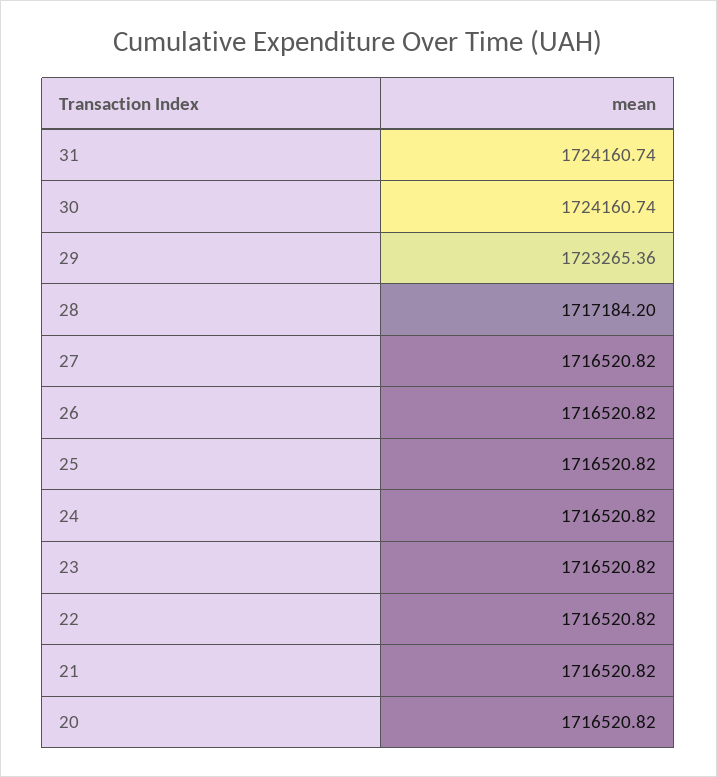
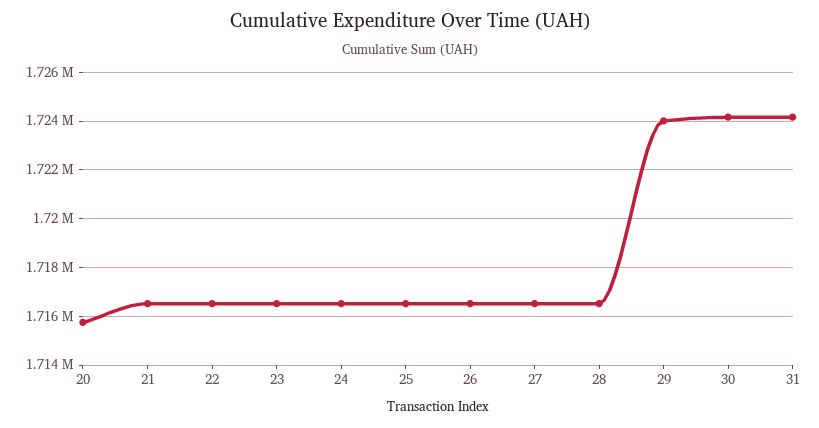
  {
    "31": 1724160.74,
    "30": 1724160.74,
-   "29": 1723265.36,
+   "29": 1724000,
-   "28": 1717184.2,
+   "28": 1716500,
    "27": 1716520.82,
    "26": 1716520.82,
    "25": 1716520.82,
    "24": 1716520.82,
    "23": 1716520.82,
    "22": 1716520.82,
    "21": 1716520.82,
-   "20": 1716520.82
+   "20": 1715750
  }

